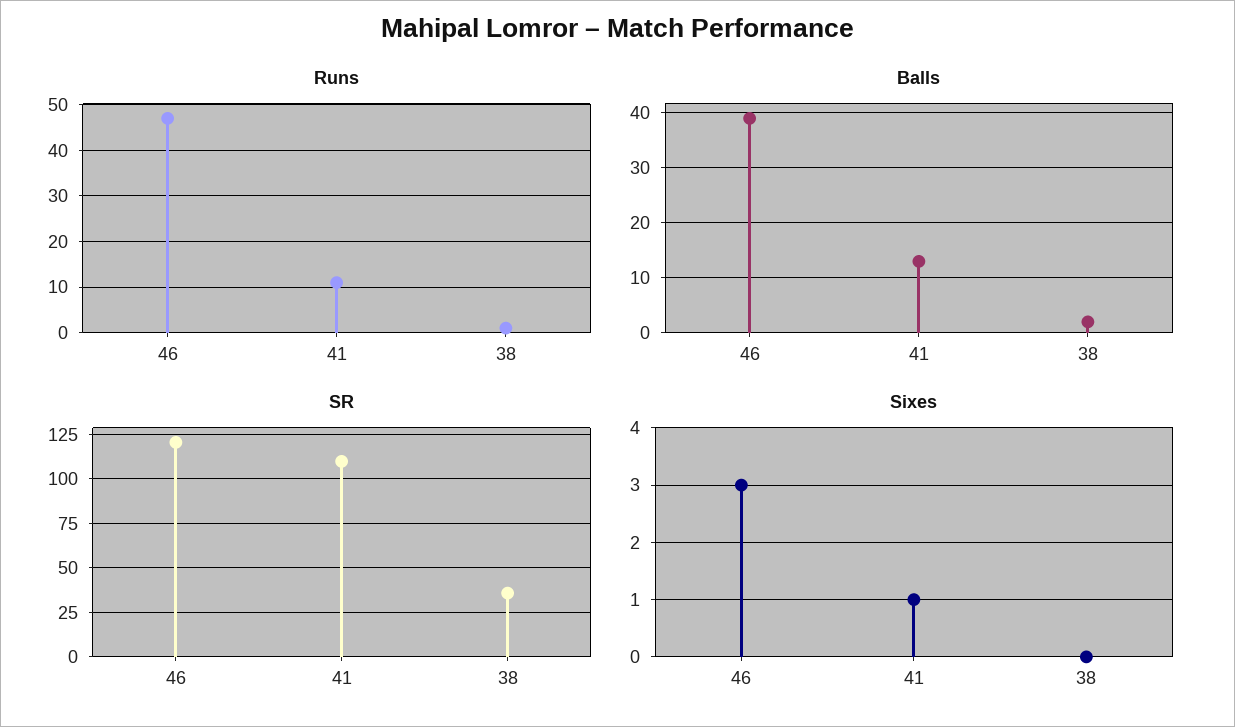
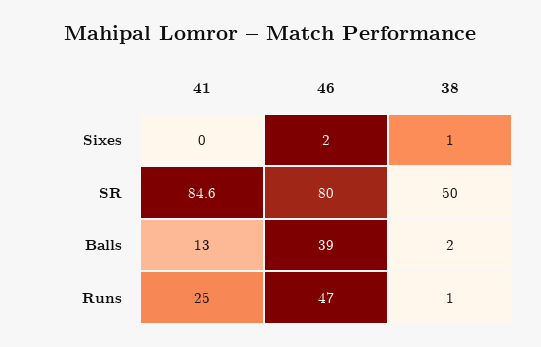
  {
    "Runs": {
      "46": 47,
-     "41": 10,
+     "41": 25,
      "38": 1
    },
    "Balls": {
      "46": 39,
      "41": 13,
      "38": 2
    },
    "SR": {
-     "46": 120,
+     "46": 80,
-     "41": 110,
+     "41": 84.6,
-     "38": 35
+     "38": 50
    },
    "Sixes": {
-     "46": 3,
+     "46": 2,
-     "41": 1,
+     "41": 0,
-     "38": 0
+     "38": 1
    }
  }

